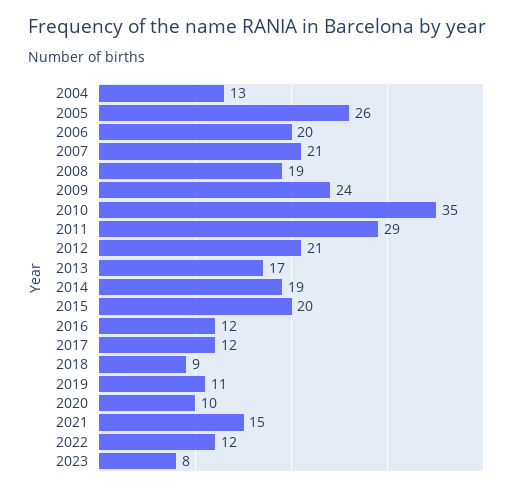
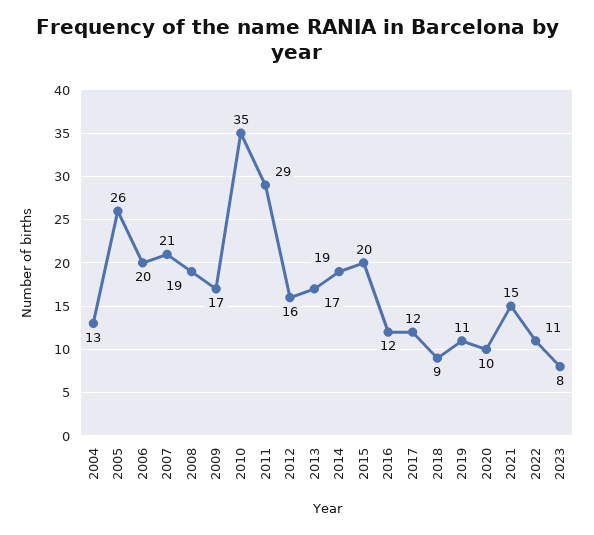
  {
    "2004": 13,
    "2005": 26,
    "2006": 20,
    "2007": 21,
    "2008": 19,
-   "2009": 24,
+   "2009": 17,
    "2010": 35,
    "2011": 29,
-   "2012": 21,
+   "2012": 16,
    "2013": 17,
    "2014": 19,
    "2015": 20,
    "2016": 12,
    "2017": 12,
    "2018": 9,
    "2019": 11,
    "2020": 10,
    "2021": 15,
-   "2022": 12,
+   "2022": 11,
    "2023": 8
  }

